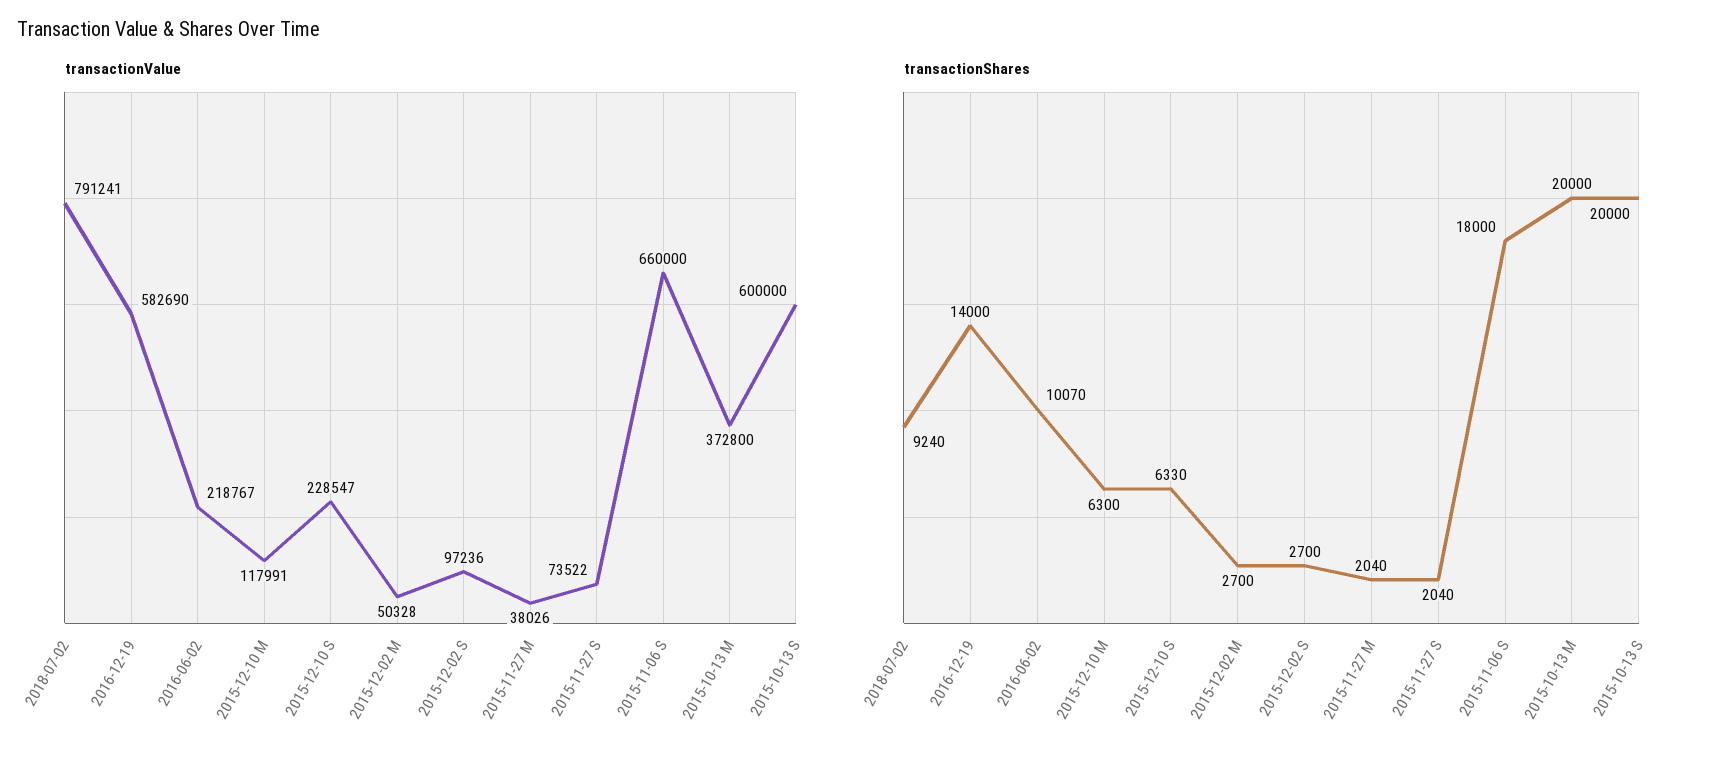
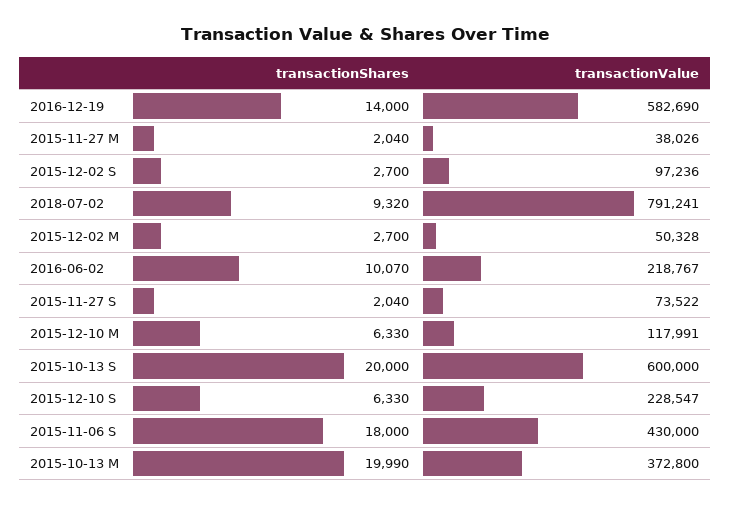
  {
    "transactionValue": {
      "2018-07-02": 791241,
      "2016-12-19": 582690,
      "2016-06-02": 218767,
      "2015-12-10 M": 117991,
      "2015-12-10 S": 228547,
      "2015-12-02 M": 50328,
      "2015-12-02 S": 97236,
      "2015-11-27 M": 38026,
      "2015-11-27 S": 73522,
-     "2015-11-06 S": 660000,
+     "2015-11-06 S": 430000,
      "2015-10-13 M": 372800,
      "2015-10-13 S": 600000
    },
    "transactionShares": {
-     "2018-07-02": 9240,
+     "2018-07-02": 9320,
      "2016-12-19": 14000,
      "2016-06-02": 10070,
-     "2015-12-10 M": 6300,
+     "2015-12-10 M": 6330,
      "2015-12-10 S": 6330,
      "2015-12-02 M": 2700,
      "2015-12-02 S": 2700,
      "2015-11-27 M": 2040,
      "2015-11-27 S": 2040,
      "2015-11-06 S": 18000,
-     "2015-10-13 M": 20000,
+     "2015-10-13 M": 19990,
      "2015-10-13 S": 20000
    }
  }

